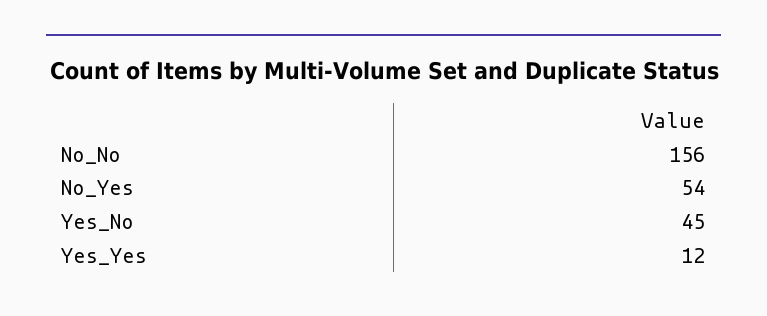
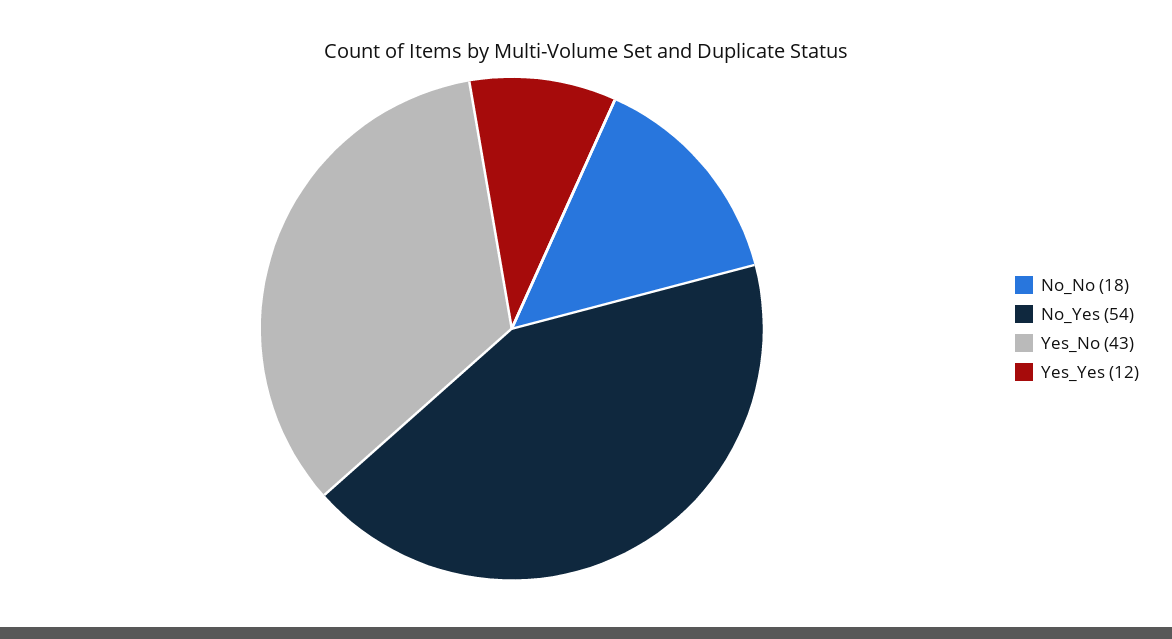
  {
-   "No_No": 156,
+   "No_No": 18,
    "No_Yes": 54,
-   "Yes_No": 45,
+   "Yes_No": 43,
    "Yes_Yes": 12
  }

